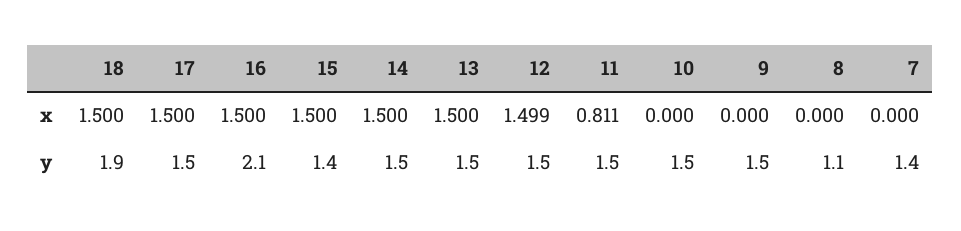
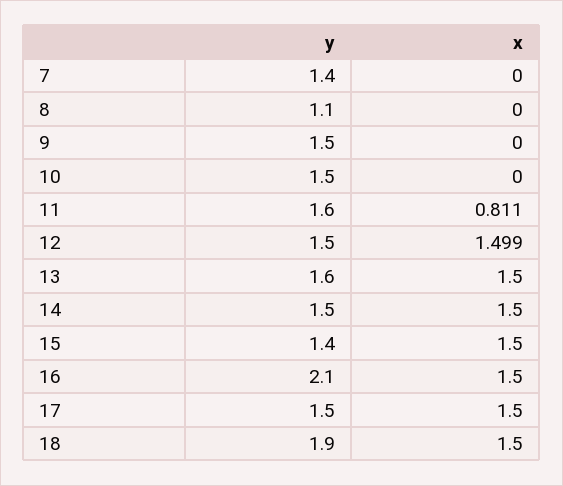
  {
    "18": {
      "x": 1.5,
      "y": 1.9
    },
    "17": {
      "x": 1.5,
      "y": 1.5
    },
    "16": {
      "x": 1.5,
      "y": 2.1
    },
    "15": {
      "x": 1.5,
      "y": 1.4
    },
    "14": {
      "x": 1.5,
      "y": 1.5
    },
    "13": {
      "x": 1.5,
-     "y": 1.5
+     "y": 1.6
    },
    "12": {
      "x": 1.499,
      "y": 1.5
    },
    "11": {
      "x": 0.811,
-     "y": 1.5
+     "y": 1.6
    },
    "10": {
      "x": 0,
      "y": 1.5
    },
    "9": {
      "x": 0,
      "y": 1.5
    },
    "8": {
      "x": 0,
      "y": 1.1
    },
    "7": {
      "x": 0,
      "y": 1.4
    }
  }

